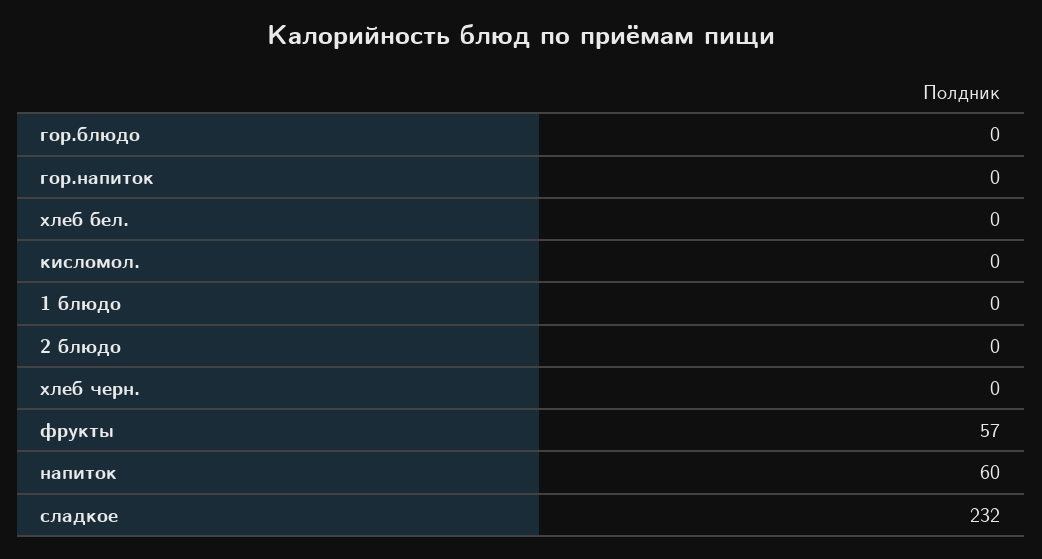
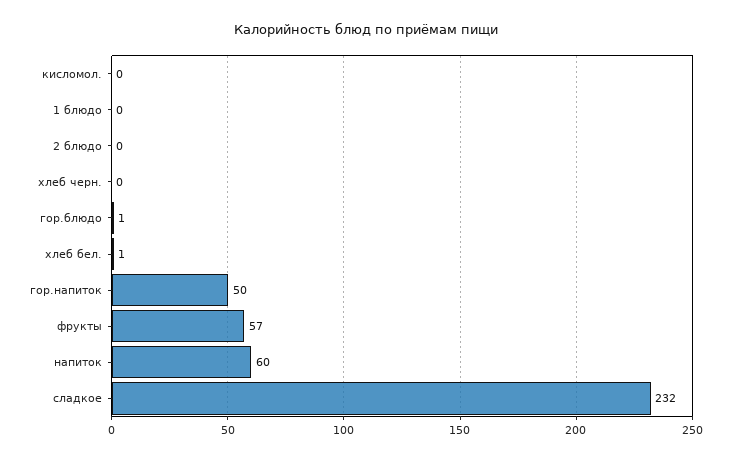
  {
-   "гор.блюдо": 0,
+   "гор.блюдо": 1,
-   "гор.напиток": 0,
+   "гор.напиток": 50,
-   "хлеб бел.": 0,
+   "хлеб бел.": 1,
    "кисломол.": 0,
    "1 блюдо": 0,
    "2 блюдо": 0,
    "хлеб черн.": 0,
    "фрукты": 57,
    "напиток": 60,
    "сладкое": 232
  }

